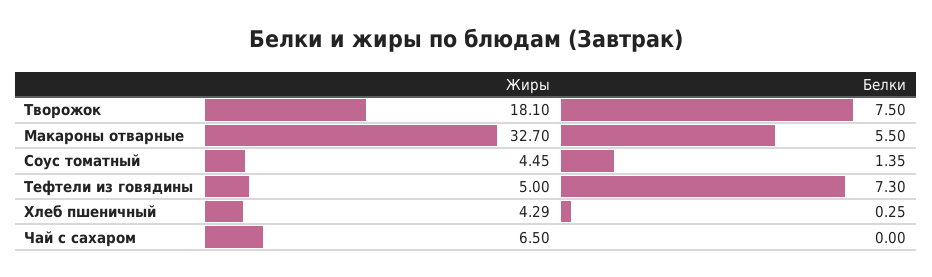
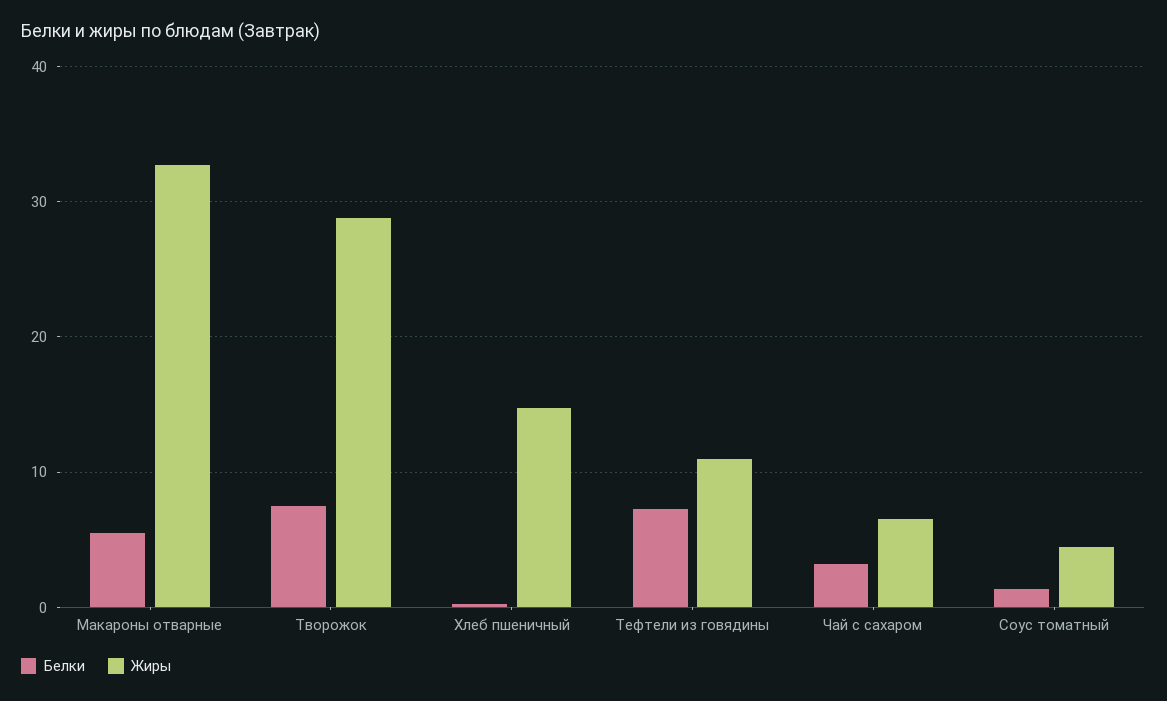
  {
    "Жиры": {
-     "Творожок": 18.1,
+     "Творожок": 29,
      "Макароны отварные": 32.7,
      "Соус томатный": 4.45,
-     "Тефтели из говядины": 5,
+     "Тефтели из говядины": 11,
-     "Хлеб пшеничный": 4.29,
+     "Хлеб пшеничный": 15,
      "Чай с сахаром": 6.5
    },
    "Белки": {
      "Творожок": 7.5,
      "Макароны отварные": 5.5,
      "Соус томатный": 1.35,
      "Тефтели из говядины": 7.3,
      "Хлеб пшеничный": 0.25,
-     "Чай с сахаром": 0
+     "Чай с сахаром": 3
    }
  }

